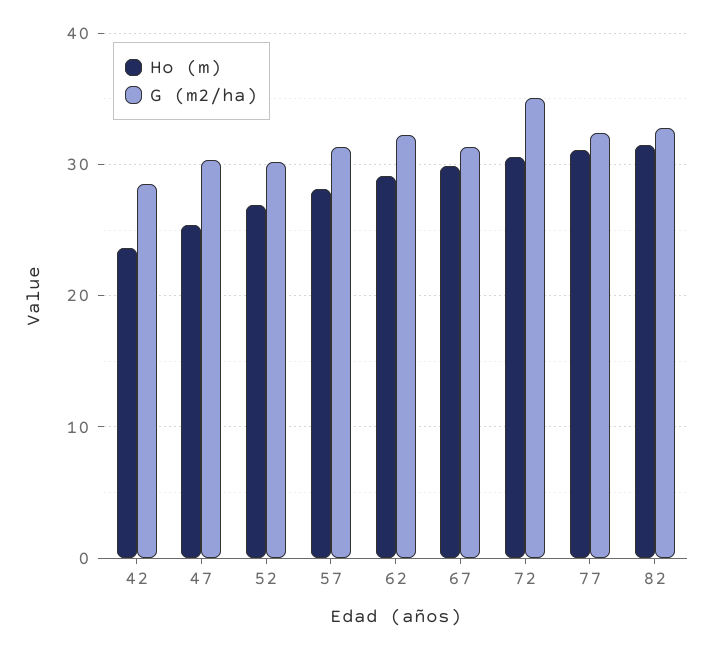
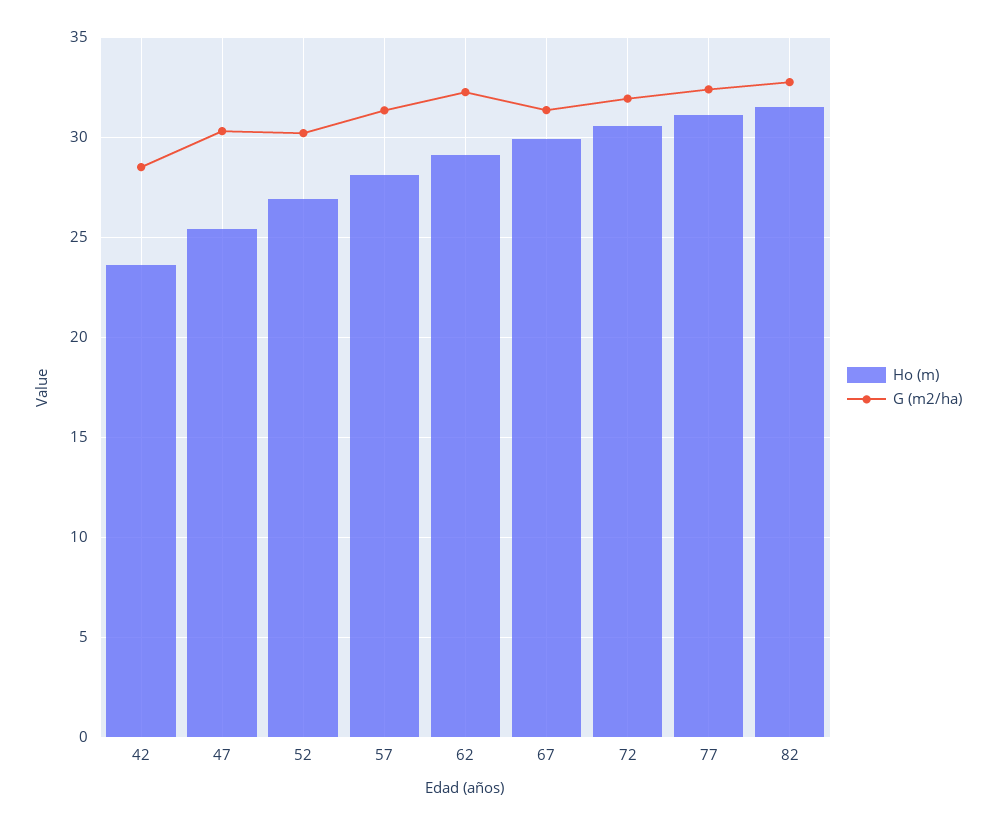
  {
    "Ho (m)": {
      "42": 23.5,
      "47": 25.5,
      "52": 27,
      "57": 28,
      "62": 29,
      "67": 30,
      "72": 30.5,
      "77": 31,
      "82": 31.5
    },
    "G (m2/ha)": {
      "42": 28.5,
      "47": 30.5,
      "52": 30,
      "57": 31.5,
      "62": 32,
      "67": 31.5,
-     "72": 35,
+     "72": 32,
      "77": 32.5,
      "82": 32.5
    }
  }

